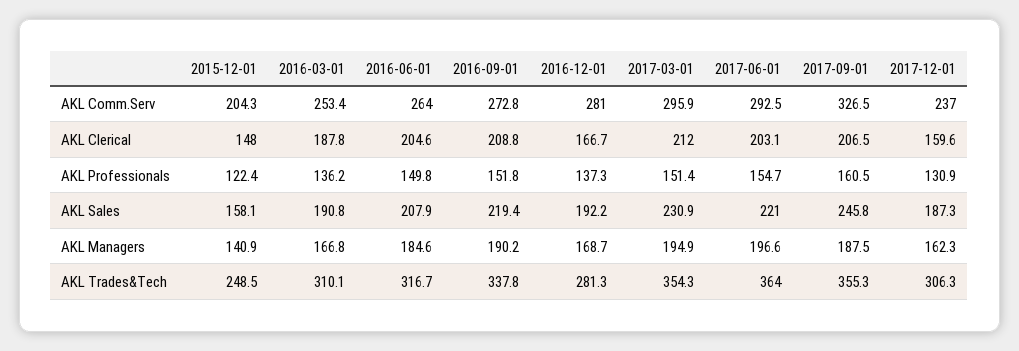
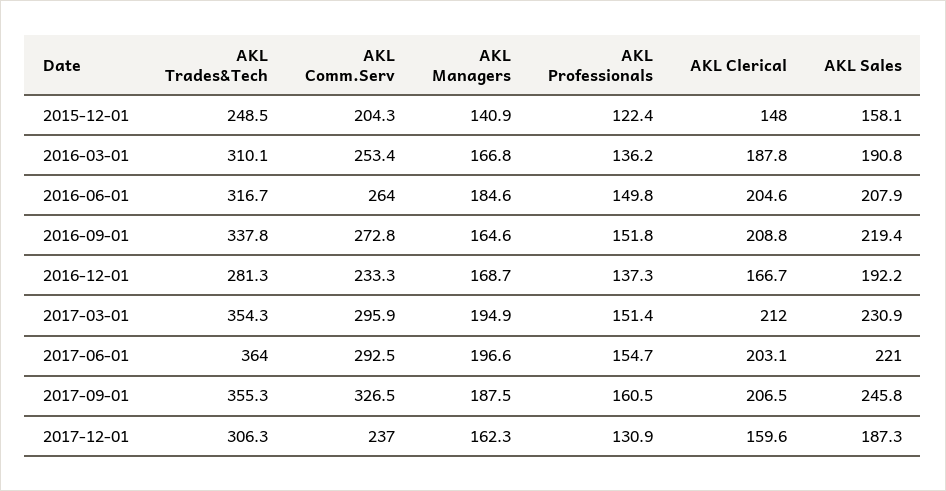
  {
    "2015-12-01": {
      "AKL Comm.Serv": 204.3,
      "AKL Clerical": 148,
      "AKL Professionals": 122.4,
      "AKL Sales": 158.1,
      "AKL Managers": 140.9,
      "AKL Trades&Tech": 248.5
    },
    "2016-03-01": {
      "AKL Comm.Serv": 253.4,
      "AKL Clerical": 187.8,
      "AKL Professionals": 136.2,
      "AKL Sales": 190.8,
      "AKL Managers": 166.8,
      "AKL Trades&Tech": 310.1
    },
    "2016-06-01": {
      "AKL Comm.Serv": 264,
      "AKL Clerical": 204.6,
      "AKL Professionals": 149.8,
      "AKL Sales": 207.9,
      "AKL Managers": 184.6,
      "AKL Trades&Tech": 316.7
    },
    "2016-09-01": {
      "AKL Comm.Serv": 272.8,
      "AKL Clerical": 208.8,
      "AKL Professionals": 151.8,
      "AKL Sales": 219.4,
-     "AKL Managers": 190.2,
+     "AKL Managers": 164.6,
      "AKL Trades&Tech": 337.8
    },
    "2016-12-01": {
-     "AKL Comm.Serv": 281,
+     "AKL Comm.Serv": 233.3,
      "AKL Clerical": 166.7,
      "AKL Professionals": 137.3,
      "AKL Sales": 192.2,
      "AKL Managers": 168.7,
      "AKL Trades&Tech": 281.3
    },
    "2017-03-01": {
      "AKL Comm.Serv": 295.9,
      "AKL Clerical": 212,
      "AKL Professionals": 151.4,
      "AKL Sales": 230.9,
      "AKL Managers": 194.9,
      "AKL Trades&Tech": 354.3
    },
    "2017-06-01": {
      "AKL Comm.Serv": 292.5,
      "AKL Clerical": 203.1,
      "AKL Professionals": 154.7,
      "AKL Sales": 221,
      "AKL Managers": 196.6,
      "AKL Trades&Tech": 364
    },
    "2017-09-01": {
      "AKL Comm.Serv": 326.5,
      "AKL Clerical": 206.5,
      "AKL Professionals": 160.5,
      "AKL Sales": 245.8,
      "AKL Managers": 187.5,
      "AKL Trades&Tech": 355.3
    },
    "2017-12-01": {
      "AKL Comm.Serv": 237,
      "AKL Clerical": 159.6,
      "AKL Professionals": 130.9,
      "AKL Sales": 187.3,
      "AKL Managers": 162.3,
      "AKL Trades&Tech": 306.3
    }
  }

